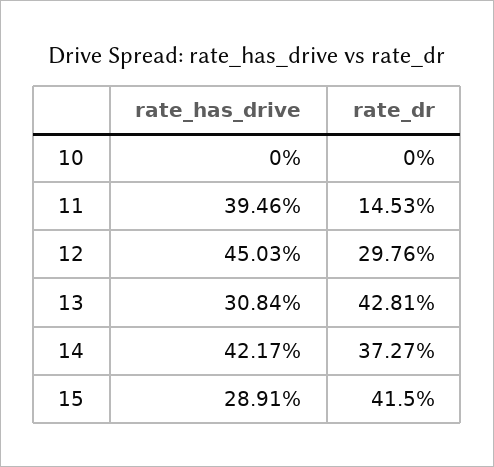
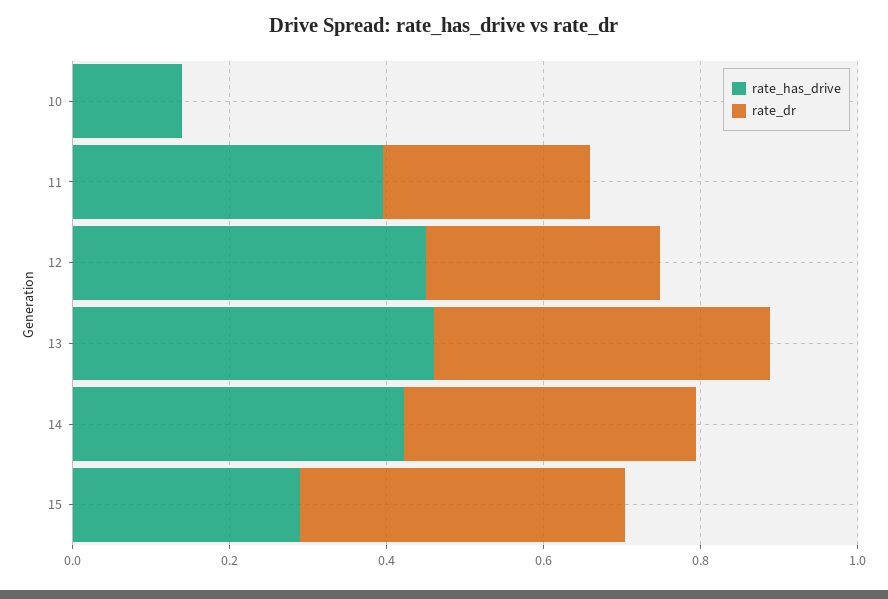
  {
    "rate_has_drive": {
-     "10": 0,
+     "10": 0.15,
      "11": 0.3946,
      "12": 0.4503,
-     "13": 0.3084,
+     "13": 0.45,
      "14": 0.4217,
      "15": 0.2891
    },
    "rate_dr": {
      "10": 0,
-     "11": 0.1453,
+     "11": 0.25,
      "12": 0.2976,
      "13": 0.4281,
      "14": 0.3727,
      "15": 0.415
    }
  }

